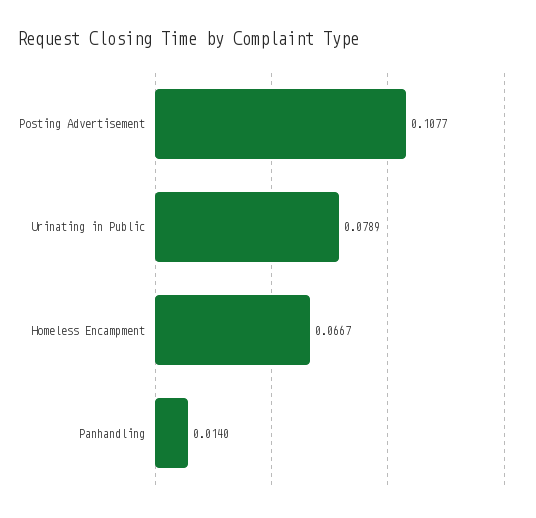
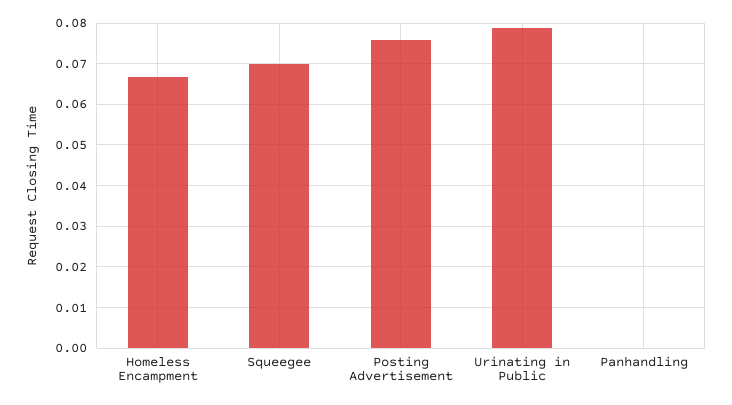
  {
-   "Posting Advertisement": 0.1077,
+   "Posting Advertisement": 0.076,
    "Urinating in Public": 0.0789,
    "Homeless Encampment": 0.0667,
-   "Panhandling": 0.014
+   "Panhandling": 0,
+   "Squeegee": 0.07
  }

